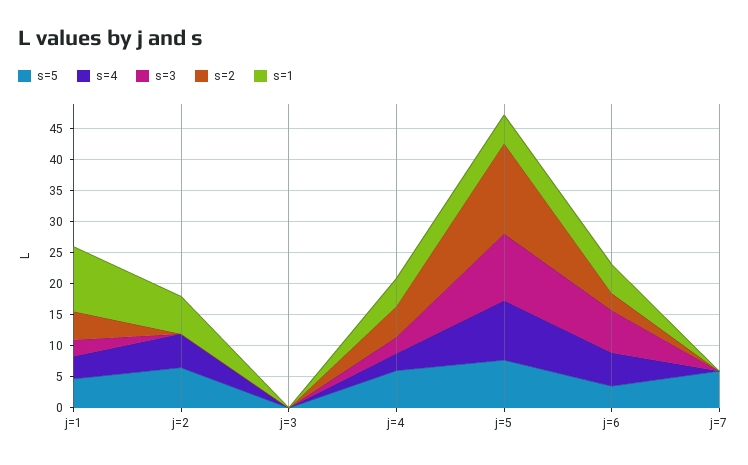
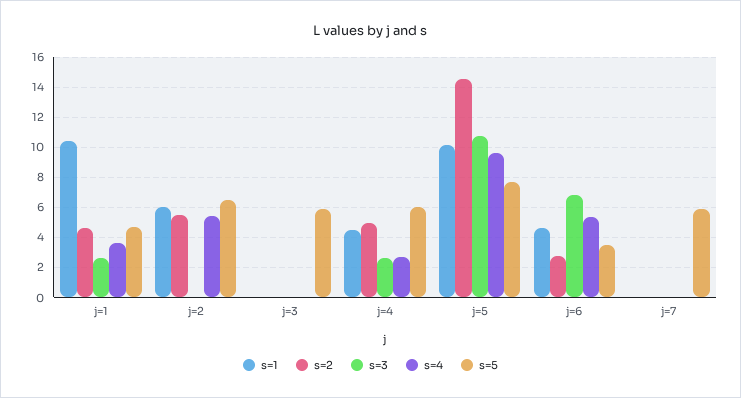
  {
    "s=5": {
      "j=1": 4.5,
      "j=2": 6.5,
-     "j=3": 0,
+     "j=3": 6,
      "j=4": 6,
      "j=5": 7.5,
      "j=6": 3.5,
      "j=7": 6
    },
    "s=4": {
      "j=1": 3.5,
      "j=2": 5.5,
      "j=3": 0,
      "j=4": 2.5,
      "j=5": 9.5,
      "j=6": 5.5,
      "j=7": 0
    },
    "s=3": {
      "j=1": 2.5,
      "j=2": 0,
      "j=3": 0,
      "j=4": 2.5,
      "j=5": 11,
      "j=6": 7,
      "j=7": 0
    },
    "s=2": {
      "j=1": 4.5,
-     "j=2": 0,
+     "j=2": 5.5,
      "j=3": 0,
      "j=4": 5,
      "j=5": 14.5,
      "j=6": 3,
      "j=7": 0
    },
    "s=1": {
      "j=1": 10.5,
      "j=2": 6,
      "j=3": 0,
      "j=4": 4.5,
-     "j=5": 5,
+     "j=5": 10,
      "j=6": 4.5,
      "j=7": 0
    }
  }

